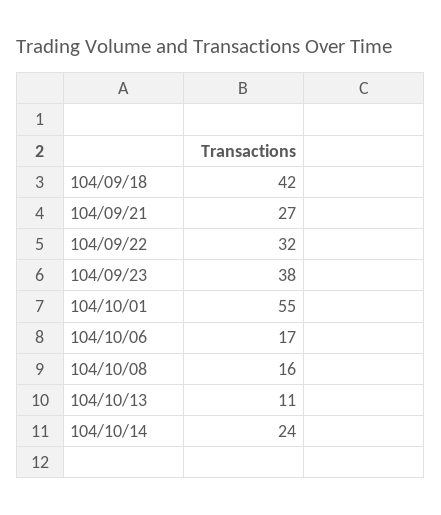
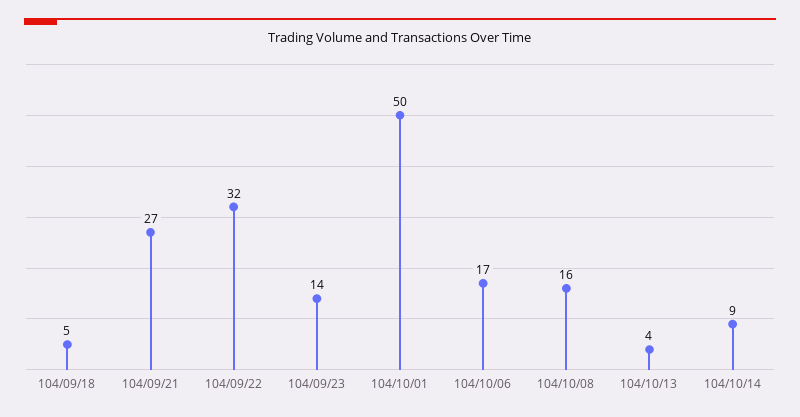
  {
-   "104/09/18": 42,
+   "104/09/18": 5,
    "104/09/21": 27,
    "104/09/22": 32,
-   "104/09/23": 38,
+   "104/09/23": 14,
-   "104/10/01": 55,
+   "104/10/01": 50,
    "104/10/06": 17,
    "104/10/08": 16,
-   "104/10/13": 11,
+   "104/10/13": 4,
-   "104/10/14": 24
+   "104/10/14": 9
  }

